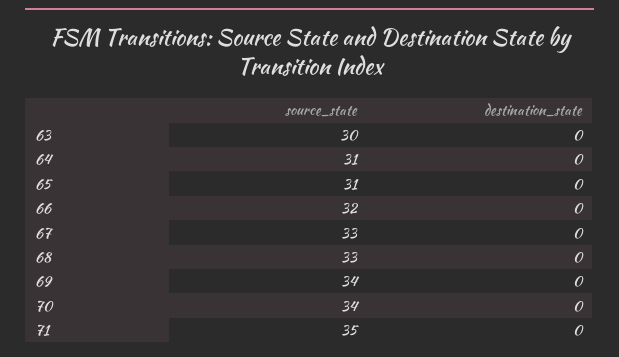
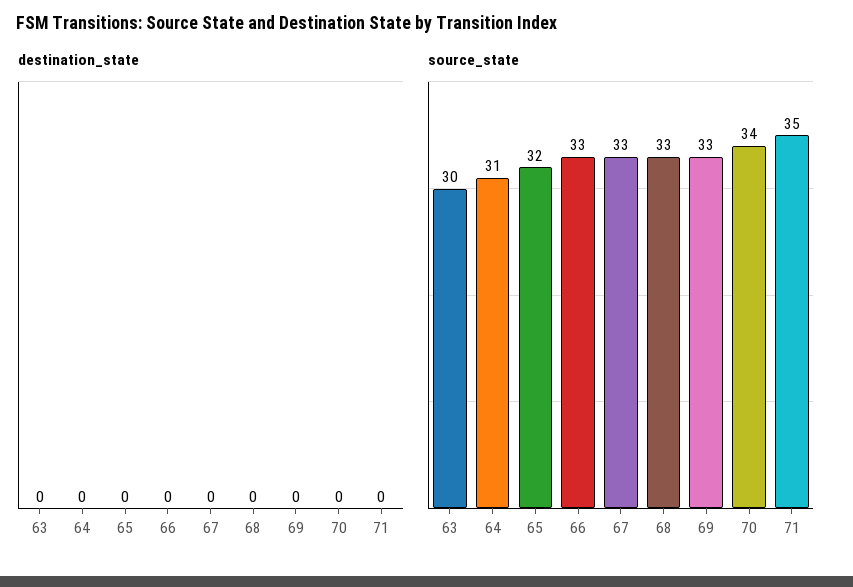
  {
    "source_state": {
      "63": 30,
      "64": 31,
-     "65": 31,
+     "65": 32,
-     "66": 32,
+     "66": 33,
      "67": 33,
      "68": 33,
-     "69": 34,
+     "69": 33,
      "70": 34,
      "71": 35
    },
    "destination_state": {
      "63": 0,
      "64": 0,
      "65": 0,
      "66": 0,
      "67": 0,
      "68": 0,
      "69": 0,
      "70": 0,
      "71": 0
    }
  }

